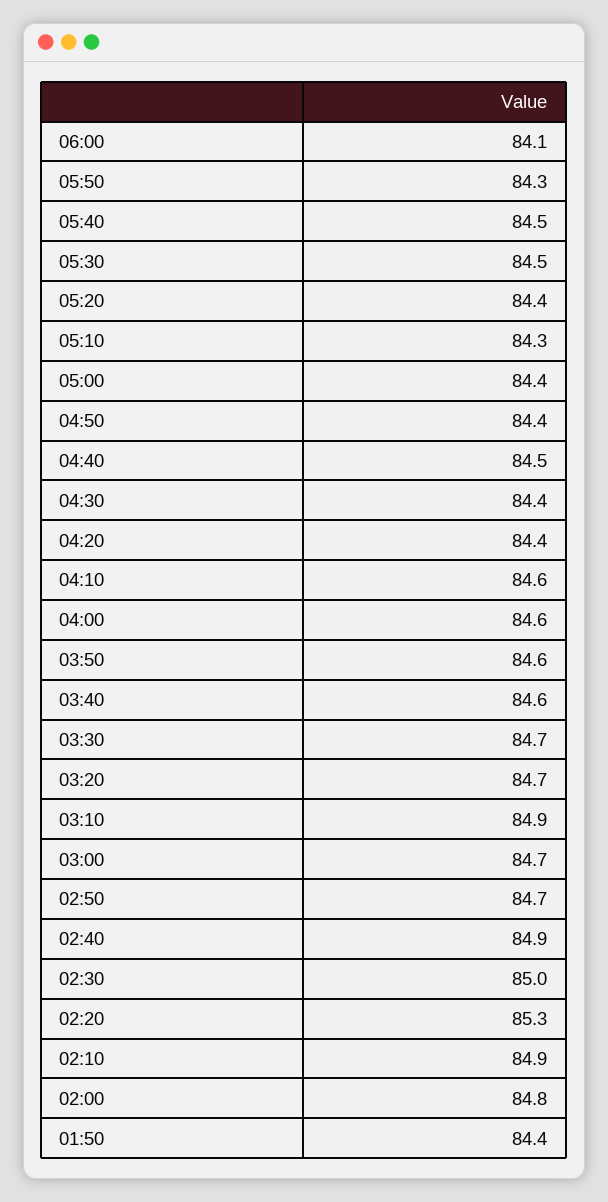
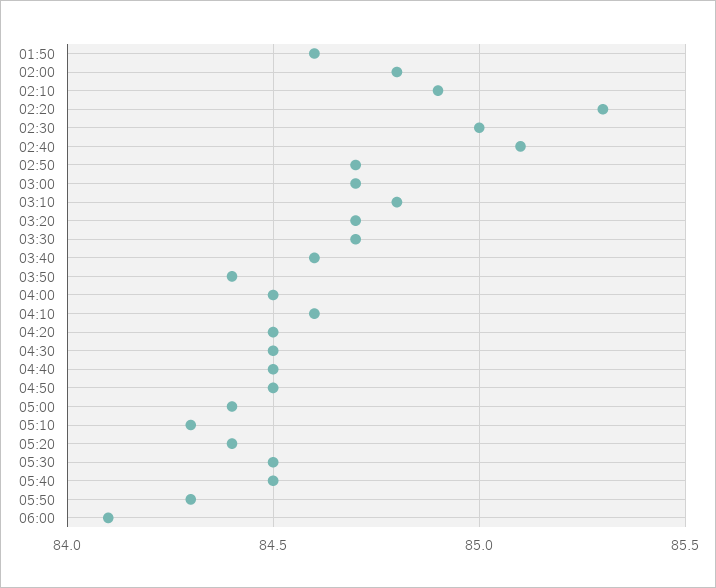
  {
    "06:00": 84.1,
    "05:50": 84.3,
    "05:40": 84.5,
    "05:30": 84.5,
    "05:20": 84.4,
    "05:10": 84.3,
    "05:00": 84.4,
-   "04:50": 84.4,
+   "04:50": 84.5,
    "04:40": 84.5,
-   "04:30": 84.4,
+   "04:30": 84.5,
-   "04:20": 84.4,
+   "04:20": 84.5,
    "04:10": 84.6,
-   "04:00": 84.6,
+   "04:00": 84.5,
-   "03:50": 84.6,
+   "03:50": 84.4,
    "03:40": 84.6,
    "03:30": 84.7,
    "03:20": 84.7,
-   "03:10": 84.9,
+   "03:10": 84.8,
    "03:00": 84.7,
    "02:50": 84.7,
-   "02:40": 84.9,
+   "02:40": 85.1,
    "02:30": 85,
    "02:20": 85.3,
    "02:10": 84.9,
    "02:00": 84.8,
-   "01:50": 84.4
+   "01:50": 84.6
  }

